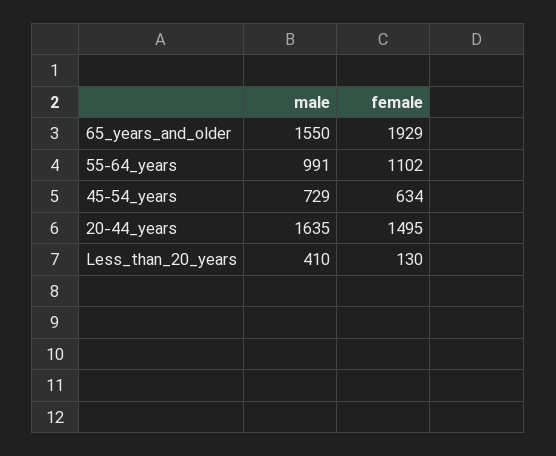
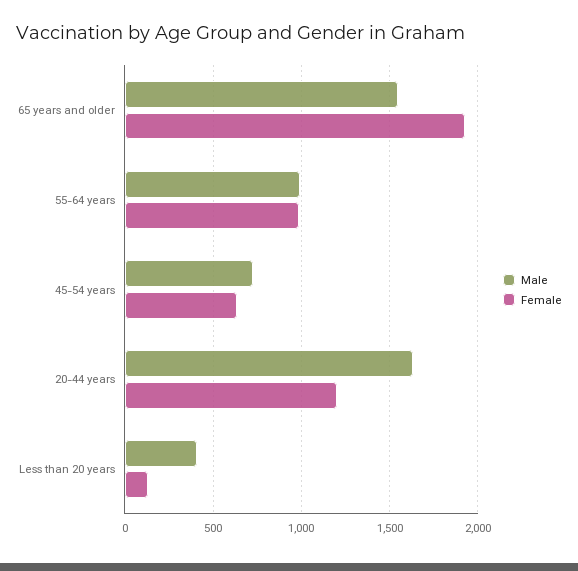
  {
    "male": {
      "65_years_and_older": 1550,
      "55-64_years": 991,
      "45-54_years": 729,
      "20-44_years": 1635,
      "Less_than_20_years": 410
    },
    "female": {
      "65_years_and_older": 1929,
-     "55-64_years": 1102,
+     "55-64_years": 1000,
      "45-54_years": 634,
-     "20-44_years": 1495,
+     "20-44_years": 1200,
      "Less_than_20_years": 130
    }
  }

